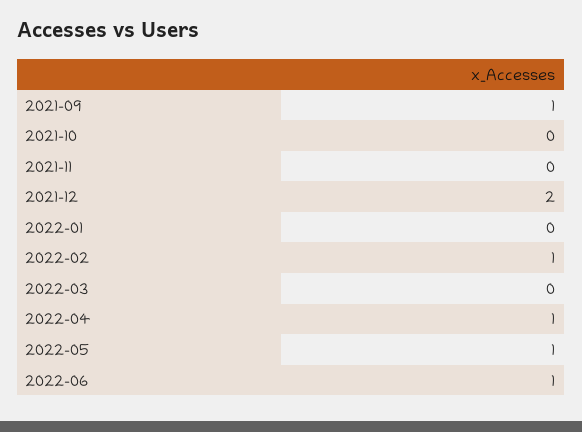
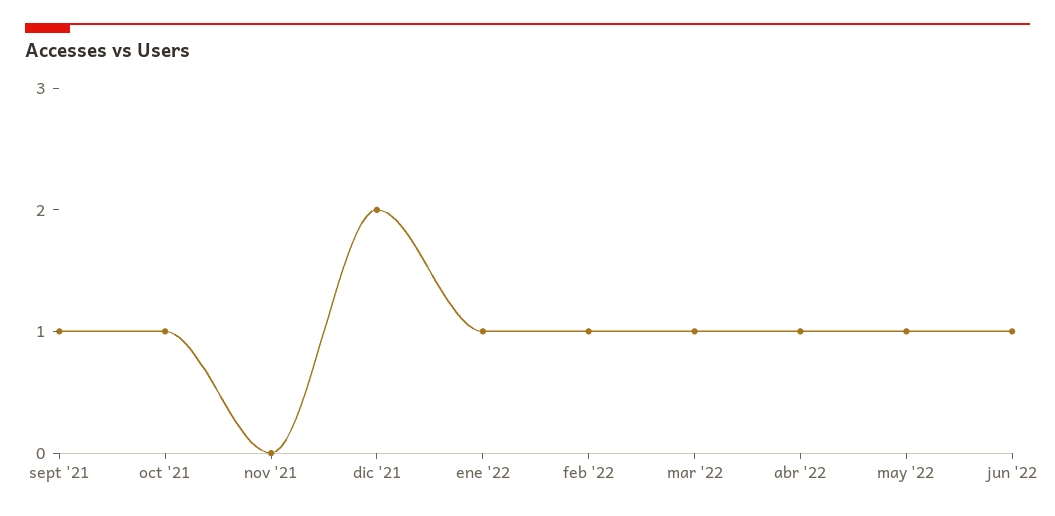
  {
    "2021-09": 1,
-   "2021-10": 0,
+   "2021-10": 1,
    "2021-11": 0,
    "2021-12": 2,
-   "2022-01": 0,
+   "2022-01": 1,
    "2022-02": 1,
-   "2022-03": 0,
+   "2022-03": 1,
    "2022-04": 1,
    "2022-05": 1,
    "2022-06": 1
  }

